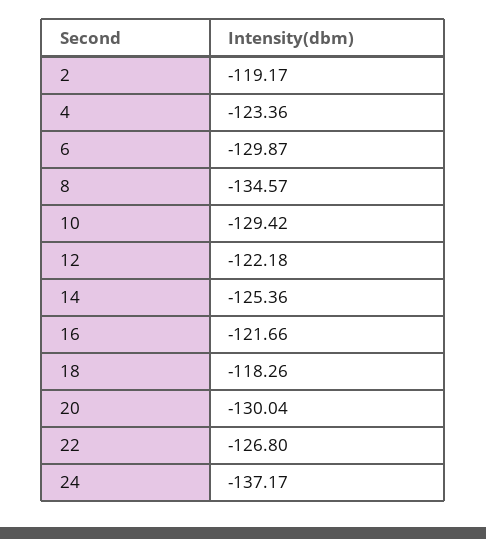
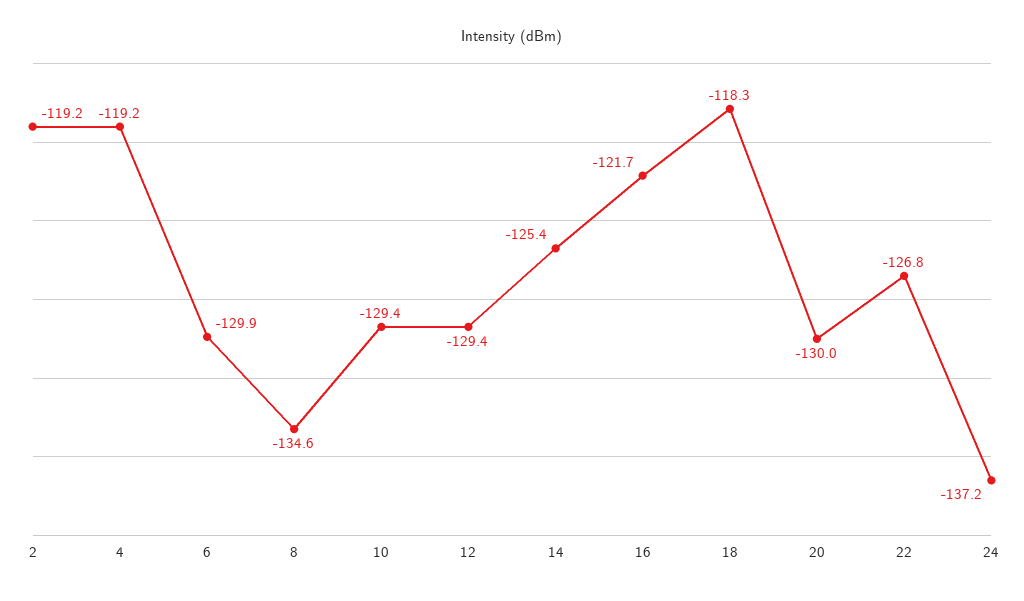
  {
    "2": -119.17,
-   "4": -123.36,
+   "4": -119.2,
    "6": -129.87,
    "8": -134.57,
    "10": -129.42,
-   "12": -122.18,
+   "12": -129.4,
    "14": -125.36,
    "16": -121.66,
    "18": -118.26,
    "20": -130.04,
    "22": -126.8,
    "24": -137.17
  }

